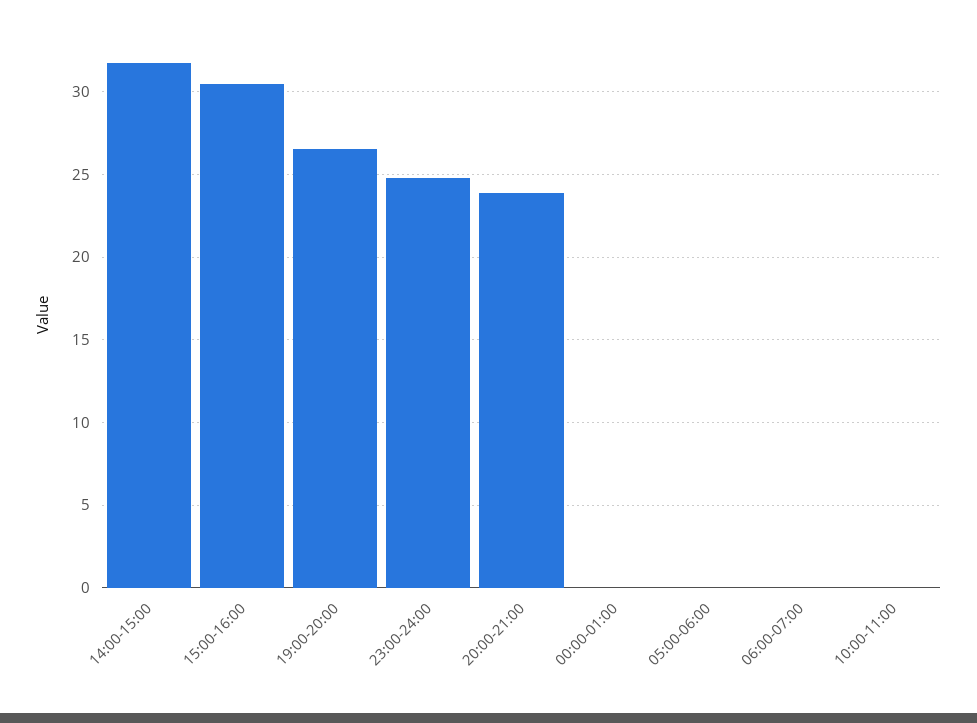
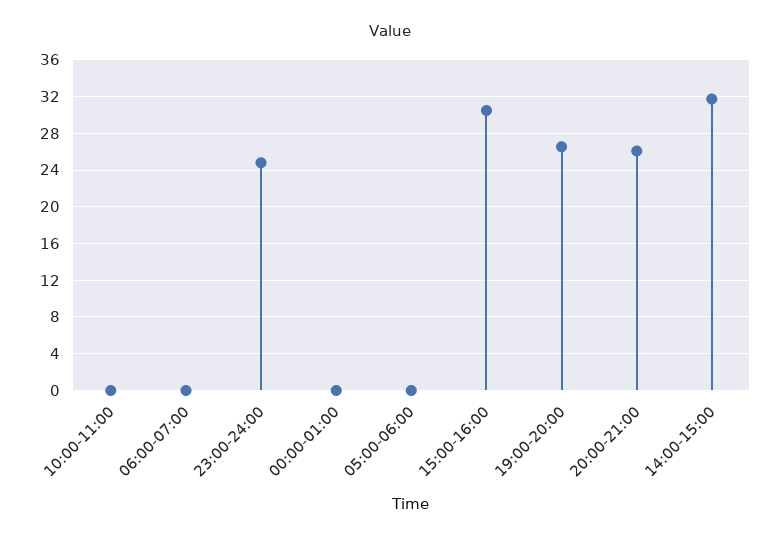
  {
    "14:00-15:00": 31.5,
    "15:00-16:00": 30.5,
    "19:00-20:00": 26.5,
    "23:00-24:00": 25,
-   "20:00-21:00": 24,
+   "20:00-21:00": 26,
    "00:00-01:00": 0,
    "05:00-06:00": 0,
    "06:00-07:00": 0,
    "10:00-11:00": 0
  }

